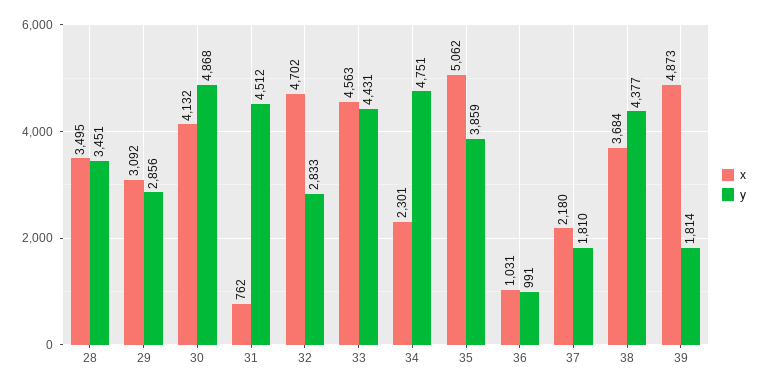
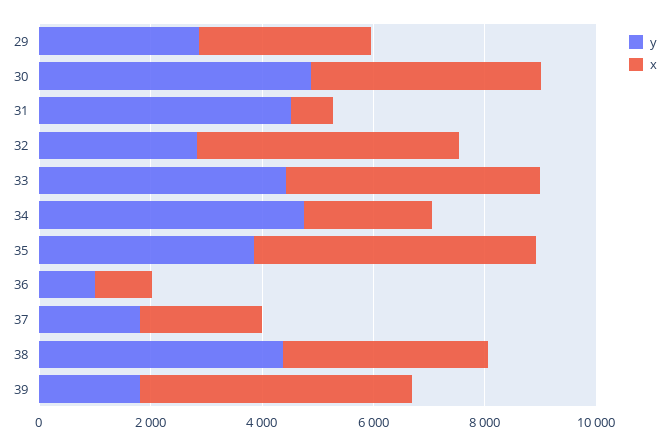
  {
    "x": {
-     "28": 3495,
      "29": 3092,
      "30": 4132,
      "31": 762,
      "32": 4702,
      "33": 4563,
      "34": 2301,
      "35": 5062,
      "36": 1031,
      "37": 2180,
      "38": 3684,
      "39": 4873
    },
    "y": {
-     "28": 3451,
      "29": 2856,
      "30": 4868,
      "31": 4512,
      "32": 2833,
      "33": 4431,
      "34": 4751,
      "35": 3859,
      "36": 991,
      "37": 1810,
      "38": 4377,
      "39": 1814
    }
  }

